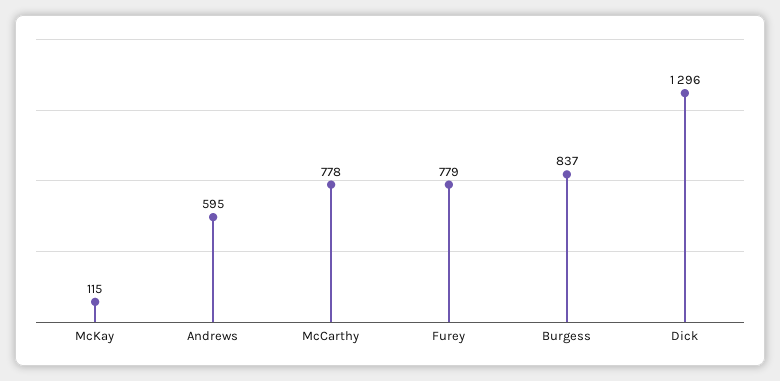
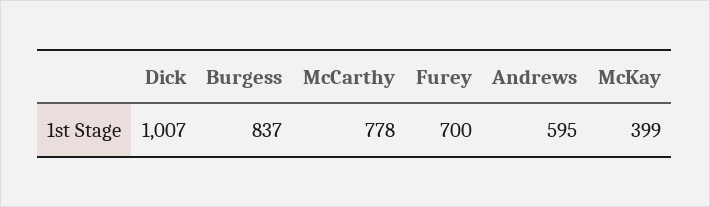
  {
-   "McKay": 115,
+   "McKay": 399,
    "Andrews": 595,
    "McCarthy": 778,
-   "Furey": 779,
+   "Furey": 700,
    "Burgess": 837,
-   "Dick": 1296
+   "Dick": 1007
  }

